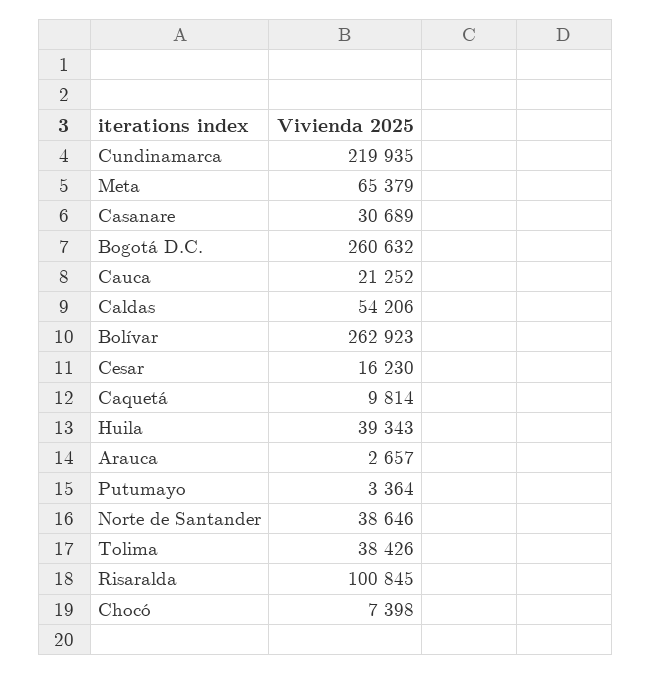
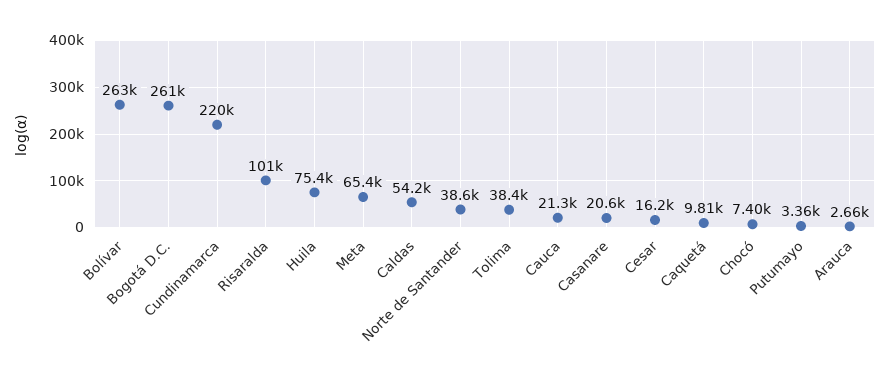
  {
    "Cundinamarca": 219935,
    "Meta": 65379,
-   "Casanare": 30689,
+   "Casanare": 20600,
    "Bogotá D.C.": 260632,
    "Cauca": 21252,
    "Caldas": 54206,
    "Bolívar": 262923,
    "Cesar": 16230,
    "Caquetá": 9814,
-   "Huila": 39343,
+   "Huila": 75400,
    "Arauca": 2657,
    "Putumayo": 3364,
    "Norte de Santander": 38646,
    "Tolima": 38426,
    "Risaralda": 100845,
    "Chocó": 7398
  }

